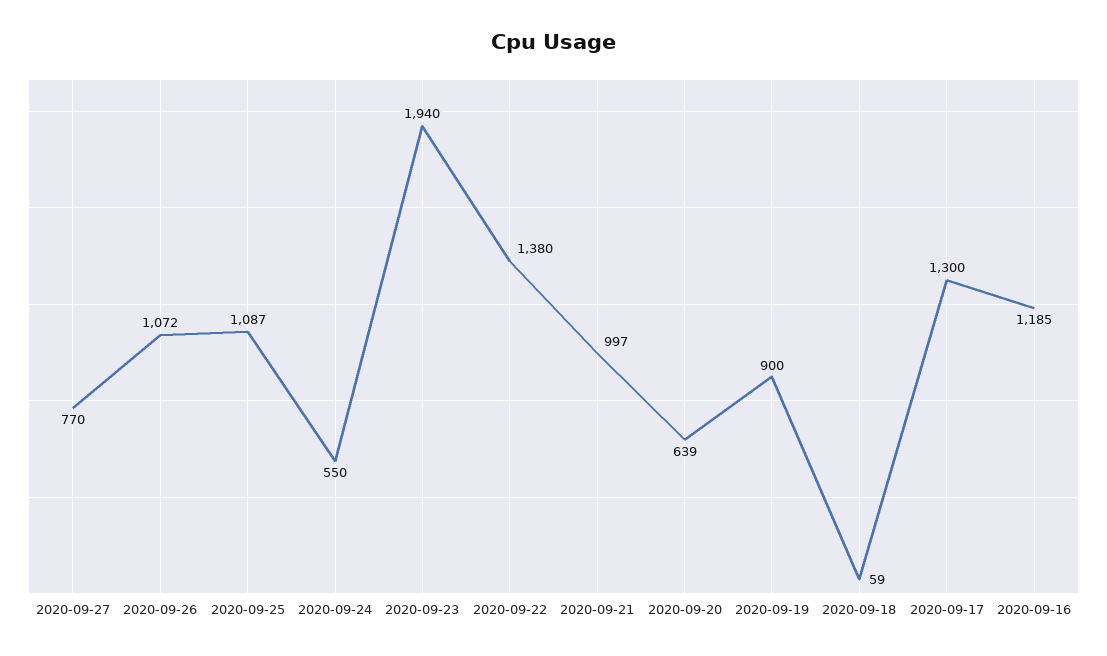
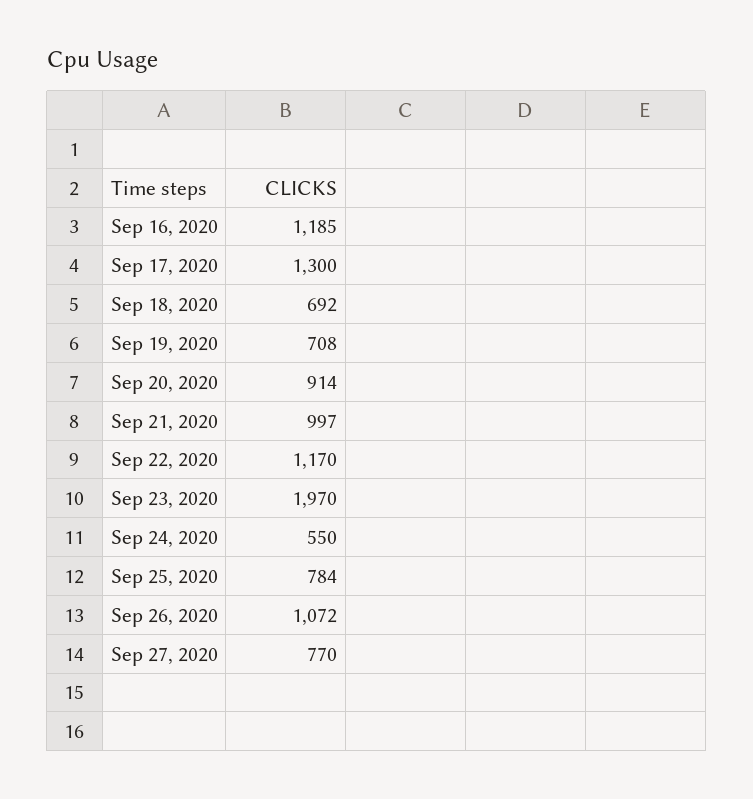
  {
    "2020-09-27": 770,
    "2020-09-26": 1072,
-   "2020-09-25": 1087,
+   "2020-09-25": 784,
    "2020-09-24": 550,
-   "2020-09-23": 1940,
+   "2020-09-23": 1970,
-   "2020-09-22": 1380,
+   "2020-09-22": 1170,
    "2020-09-21": 997,
-   "2020-09-20": 639,
+   "2020-09-20": 914,
-   "2020-09-19": 900,
+   "2020-09-19": 708,
-   "2020-09-18": 59,
+   "2020-09-18": 692,
    "2020-09-17": 1300,
    "2020-09-16": 1185
  }

